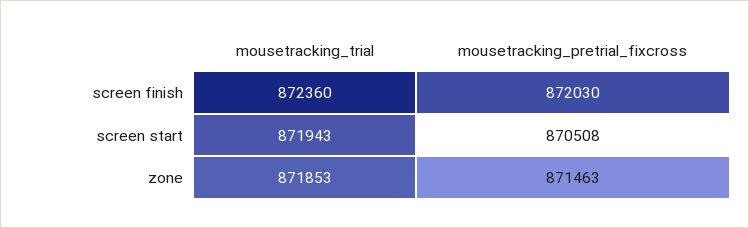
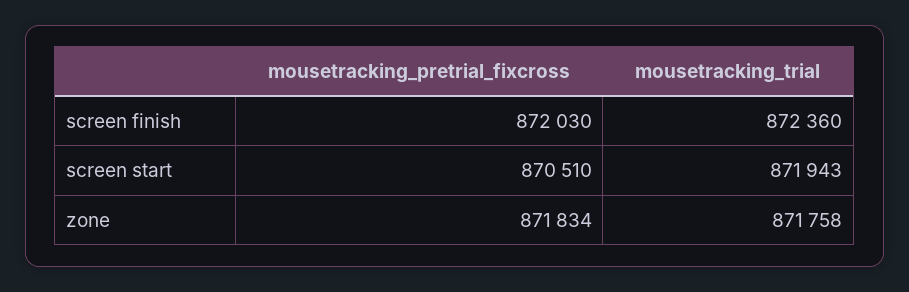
  {
    "mousetracking_trial": {
      "screen finish": 872360,
      "screen start": 871943,
-     "zone": 871853
+     "zone": 871758
    },
    "mousetracking_pretrial_fixcross": {
      "screen finish": 872030,
-     "screen start": 870508,
+     "screen start": 870510,
-     "zone": 871463
+     "zone": 871834
    }
  }

